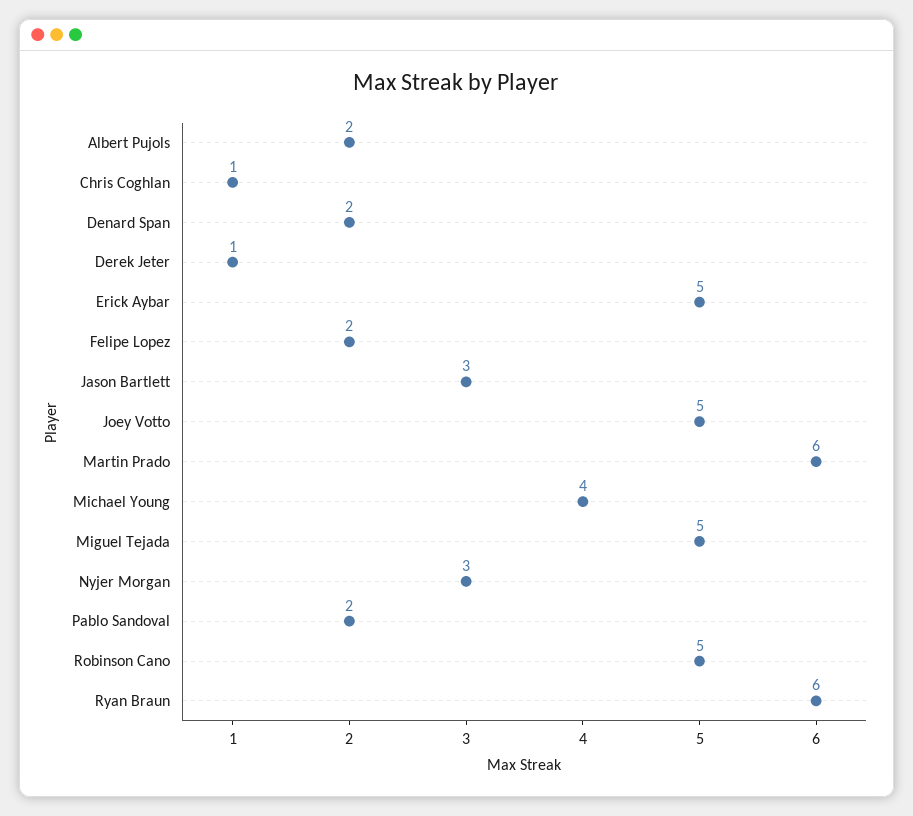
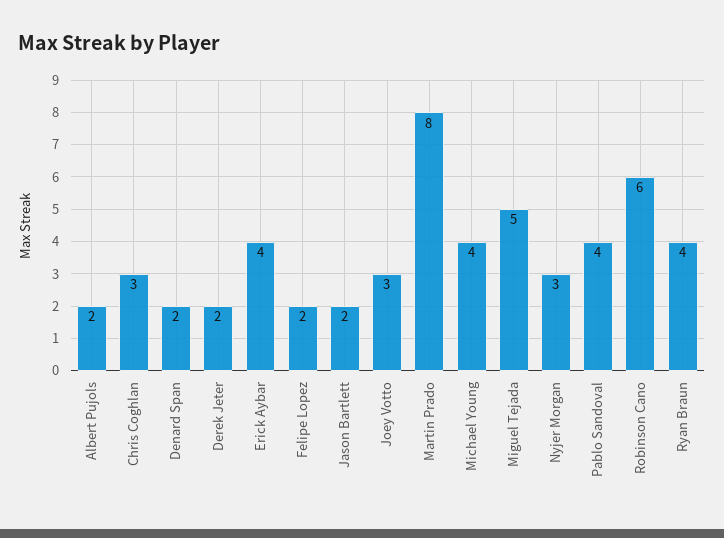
  {
    "Albert Pujols": 2,
-   "Chris Coghlan": 1,
+   "Chris Coghlan": 3,
    "Denard Span": 2,
-   "Derek Jeter": 1,
+   "Derek Jeter": 2,
-   "Erick Aybar": 5,
+   "Erick Aybar": 4,
    "Felipe Lopez": 2,
-   "Jason Bartlett": 3,
+   "Jason Bartlett": 2,
-   "Joey Votto": 5,
+   "Joey Votto": 3,
-   "Martin Prado": 6,
+   "Martin Prado": 8,
    "Michael Young": 4,
    "Miguel Tejada": 5,
    "Nyjer Morgan": 3,
-   "Pablo Sandoval": 2,
+   "Pablo Sandoval": 4,
-   "Robinson Cano": 5,
+   "Robinson Cano": 6,
-   "Ryan Braun": 6
+   "Ryan Braun": 4
  }

